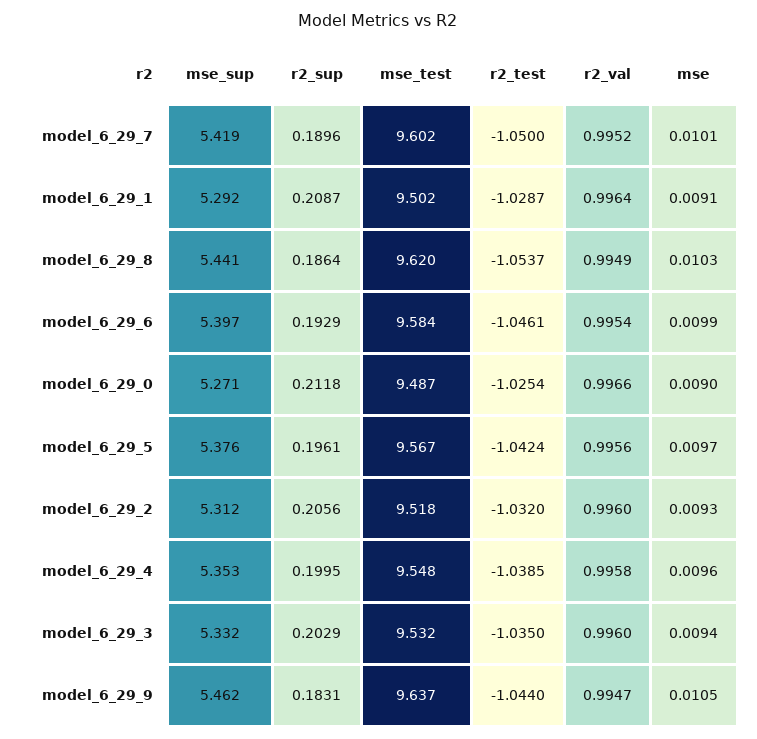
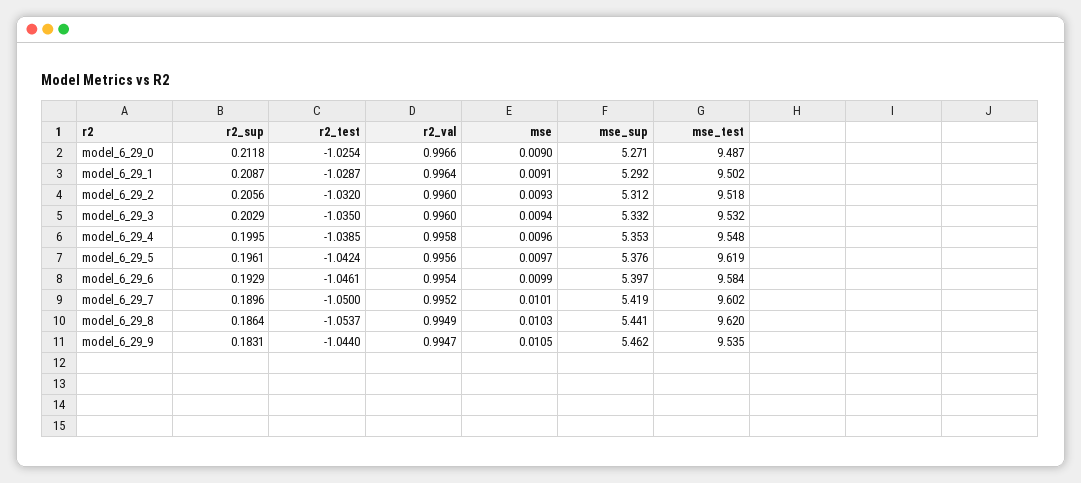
  {
    "mse_sup": {
      "model_6_29_7": 5.419,
      "model_6_29_1": 5.292,
      "model_6_29_8": 5.441,
      "model_6_29_6": 5.397,
      "model_6_29_0": 5.271,
      "model_6_29_5": 5.376,
      "model_6_29_2": 5.312,
      "model_6_29_4": 5.353,
      "model_6_29_3": 5.332,
      "model_6_29_9": 5.462
    },
    "r2_sup": {
      "model_6_29_7": 0.1896,
      "model_6_29_1": 0.2087,
      "model_6_29_8": 0.1864,
      "model_6_29_6": 0.1929,
      "model_6_29_0": 0.2118,
      "model_6_29_5": 0.1961,
      "model_6_29_2": 0.2056,
      "model_6_29_4": 0.1995,
      "model_6_29_3": 0.2029,
      "model_6_29_9": 0.1831
    },
    "mse_test": {
      "model_6_29_7": 9.602,
      "model_6_29_1": 9.502,
      "model_6_29_8": 9.62,
      "model_6_29_6": 9.584,
      "model_6_29_0": 9.487,
-     "model_6_29_5": 9.567,
+     "model_6_29_5": 9.619,
      "model_6_29_2": 9.518,
      "model_6_29_4": 9.548,
      "model_6_29_3": 9.532,
-     "model_6_29_9": 9.637
+     "model_6_29_9": 9.535
    },
    "r2_test": {
      "model_6_29_7": -1.05,
      "model_6_29_1": -1.0287,
      "model_6_29_8": -1.0537,
      "model_6_29_6": -1.0461,
      "model_6_29_0": -1.0254,
      "model_6_29_5": -1.0424,
      "model_6_29_2": -1.032,
      "model_6_29_4": -1.0385,
      "model_6_29_3": -1.035,
      "model_6_29_9": -1.044
    },
    "r2_val": {
      "model_6_29_7": 0.9952,
      "model_6_29_1": 0.9964,
      "model_6_29_8": 0.9949,
      "model_6_29_6": 0.9954,
      "model_6_29_0": 0.9966,
      "model_6_29_5": 0.9956,
      "model_6_29_2": 0.996,
      "model_6_29_4": 0.9958,
      "model_6_29_3": 0.996,
      "model_6_29_9": 0.9947
    },
    "mse": {
      "model_6_29_7": 0.0101,
      "model_6_29_1": 0.0091,
      "model_6_29_8": 0.0103,
      "model_6_29_6": 0.0099,
      "model_6_29_0": 0.009,
      "model_6_29_5": 0.0097,
      "model_6_29_2": 0.0093,
      "model_6_29_4": 0.0096,
      "model_6_29_3": 0.0094,
      "model_6_29_9": 0.0105
    }
  }

